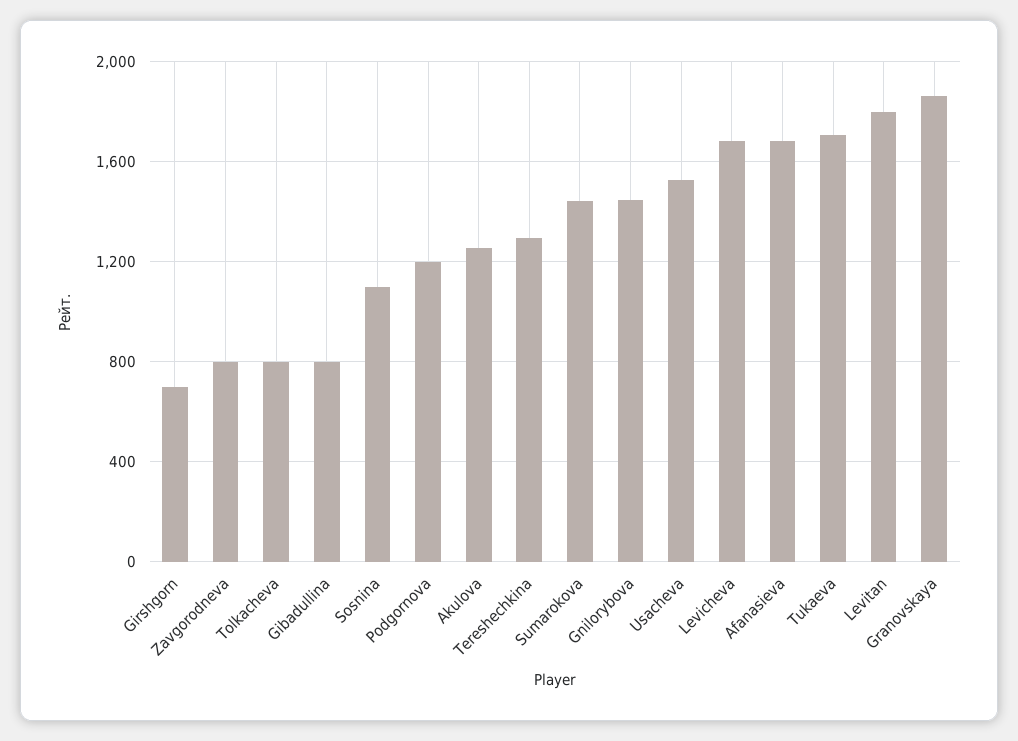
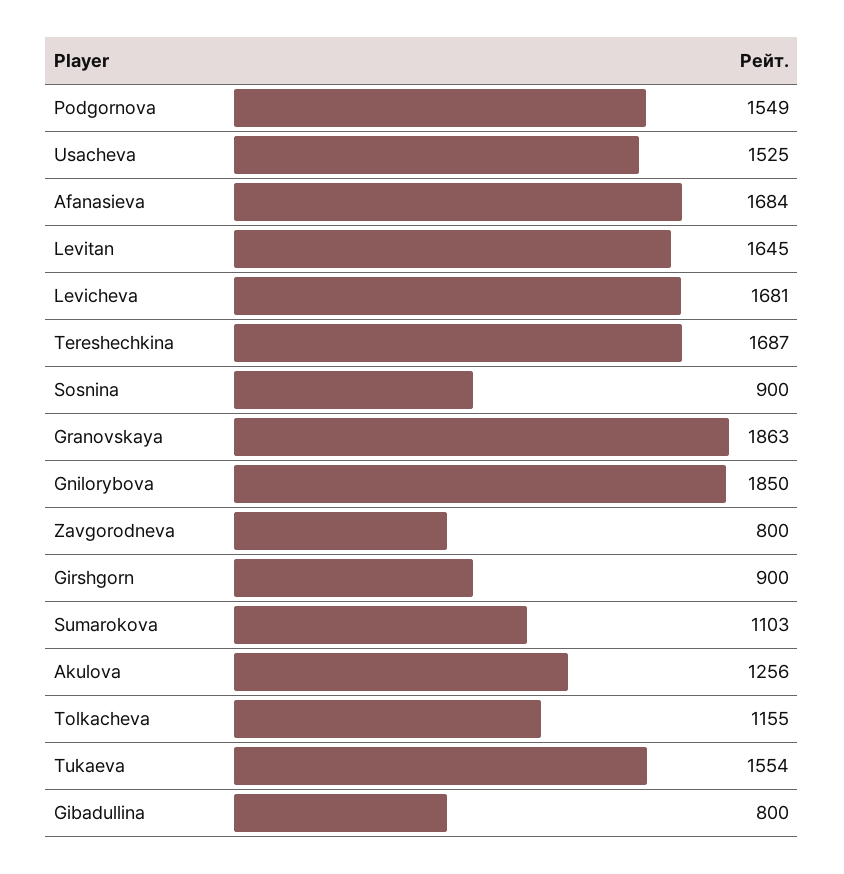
  {
-   "Girshgorn": 700,
+   "Girshgorn": 900,
    "Zavgorodneva": 800,
-   "Tolkacheva": 800,
+   "Tolkacheva": 1155,
    "Gibadullina": 800,
-   "Sosnina": 1100,
+   "Sosnina": 900,
-   "Podgornova": 1200,
+   "Podgornova": 1549,
    "Akulova": 1256,
-   "Tereshechkina": 1300,
+   "Tereshechkina": 1687,
-   "Sumarokova": 1450,
+   "Sumarokova": 1103,
-   "Gnilorybova": 1450,
+   "Gnilorybova": 1850,
    "Usacheva": 1525,
    "Levicheva": 1681,
    "Afanasieva": 1684,
-   "Tukaeva": 1700,
+   "Tukaeva": 1554,
-   "Levitan": 1800,
+   "Levitan": 1645,
    "Granovskaya": 1863
  }

